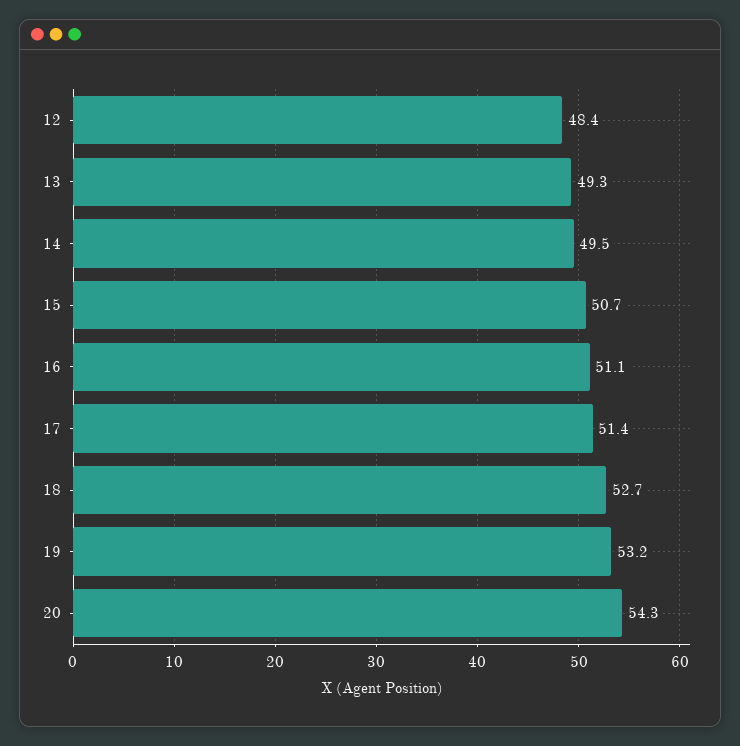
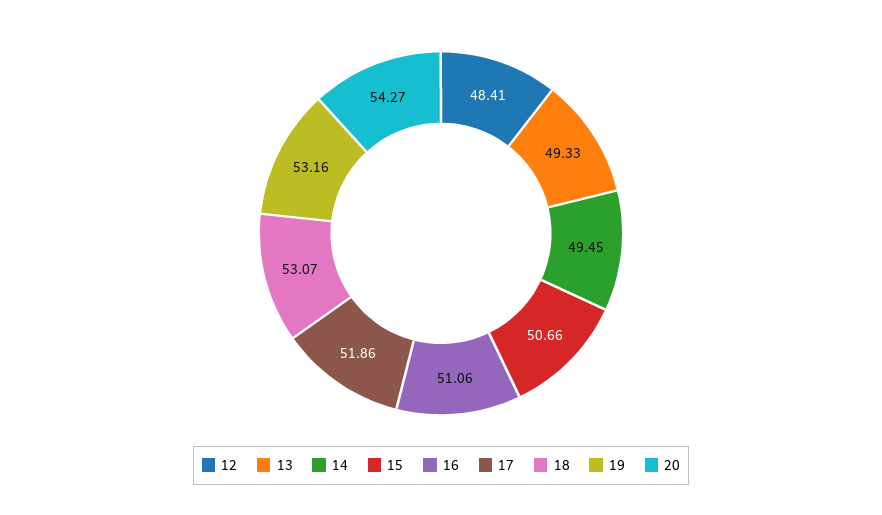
  {
    "12": 48.41,
    "13": 49.33,
    "14": 49.45,
    "15": 50.66,
    "16": 51.06,
-   "17": 51.4,
+   "17": 51.86,
-   "18": 52.7,
+   "18": 53.07,
    "19": 53.16,
    "20": 54.27
  }

